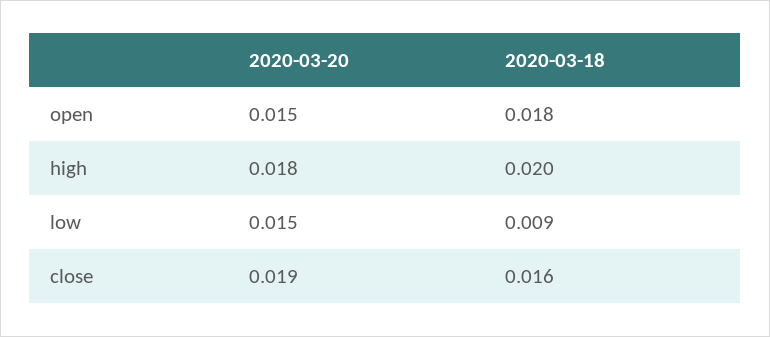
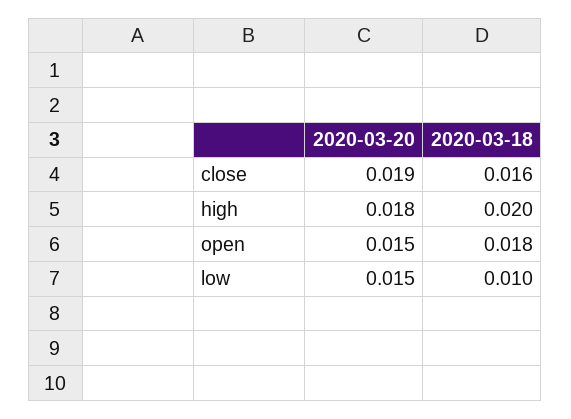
  {
    "2020-03-20": {
      "open": 0.015,
      "high": 0.018,
      "low": 0.015,
      "close": 0.019
    },
    "2020-03-18": {
      "open": 0.018,
      "high": 0.02,
-     "low": 0.009,
+     "low": 0.01,
      "close": 0.016
    }
  }

